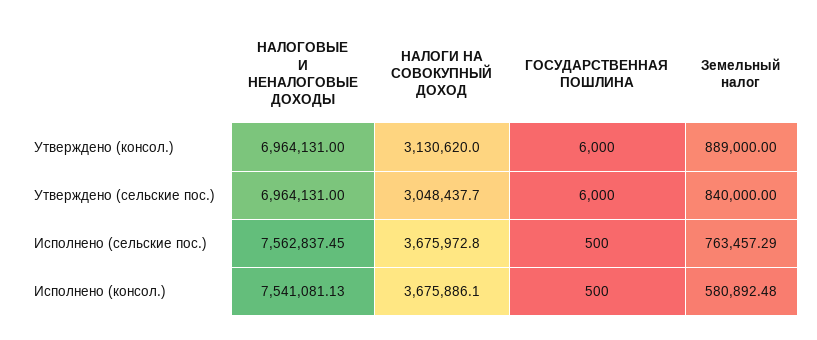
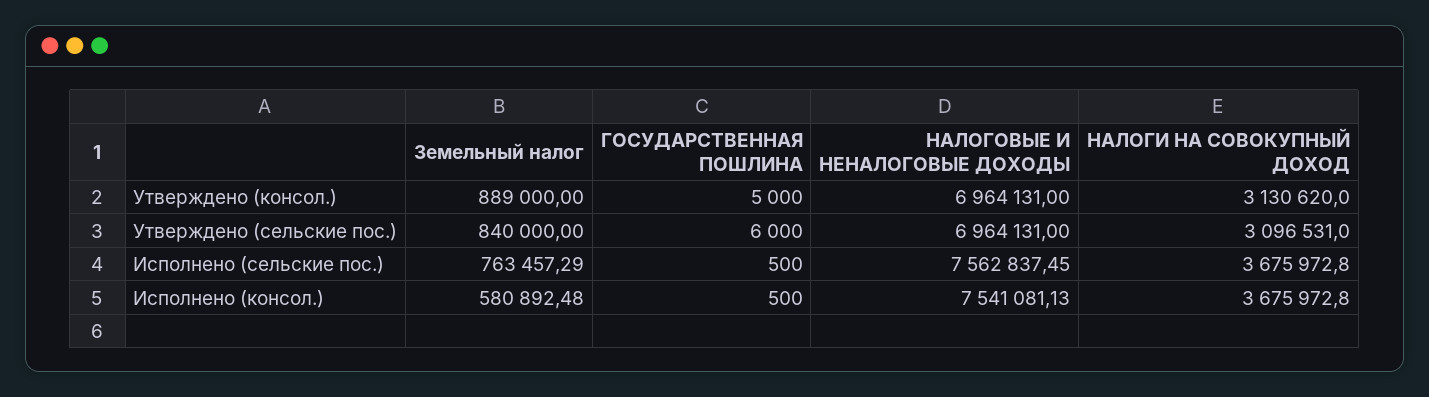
  {
    "НАЛОГОВЫЕ И НЕНАЛОГОВЫЕ ДОХОДЫ": {
      "Утверждено (консол.)": 6964131,
      "Утверждено (сельские пос.)": 6964131,
      "Исполнено (сельские пос.)": 7562837.45,
      "Исполнено (консол.)": 7541081.13
    },
    "НАЛОГИ НА СОВОКУПНЫЙ ДОХОД": {
      "Утверждено (консол.)": 3130620,
-     "Утверждено (сельские пос.)": 3048437.7,
+     "Утверждено (сельские пос.)": 3096531,
      "Исполнено (сельские пос.)": 3675972.8,
-     "Исполнено (консол.)": 3675886.1
+     "Исполнено (консол.)": 3675972.8
    },
    "ГОСУДАРСТВЕННАЯ ПОШЛИНА": {
-     "Утверждено (консол.)": 6000,
+     "Утверждено (консол.)": 5000,
      "Утверждено (сельские пос.)": 6000,
      "Исполнено (сельские пос.)": 500,
      "Исполнено (консол.)": 500
    },
    "Земельный налог": {
      "Утверждено (консол.)": 889000,
      "Утверждено (сельские пос.)": 840000,
      "Исполнено (сельские пос.)": 763457.29,
      "Исполнено (консол.)": 580892.48
    }
  }

